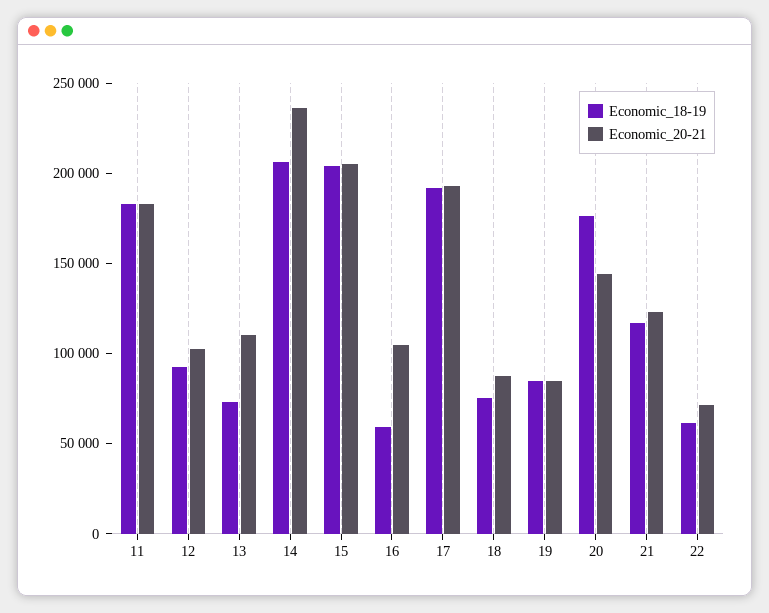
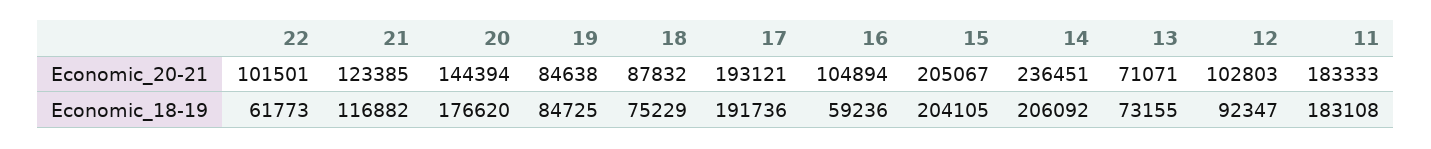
  {
    "Economic_18-19": {
      "11": 183108,
      "12": 92347,
      "13": 73155,
      "14": 206092,
      "15": 204105,
      "16": 59236,
      "17": 191736,
      "18": 75229,
      "19": 84725,
      "20": 176620,
      "21": 116882,
      "22": 61773
    },
    "Economic_20-21": {
      "11": 183333,
      "12": 102803,
-     "13": 110000,
+     "13": 71071,
      "14": 236451,
      "15": 205067,
      "16": 104894,
      "17": 193121,
      "18": 87832,
      "19": 84638,
      "20": 144394,
      "21": 123385,
-     "22": 70000
+     "22": 101501
    }
  }

